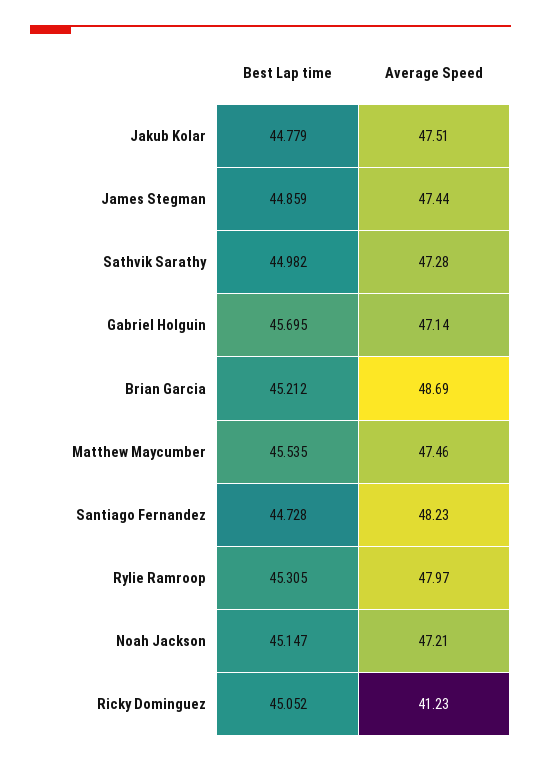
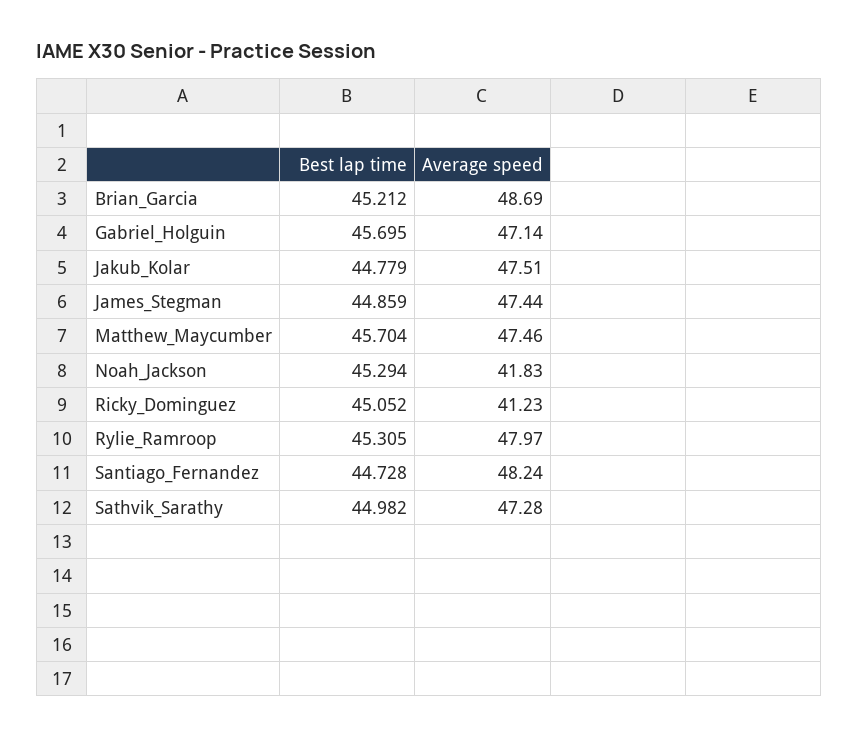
  {
    "Best Lap time": {
      "Jakub Kolar": 44.779,
      "James Stegman": 44.859,
      "Sathvik Sarathy": 44.982,
      "Gabriel Holguin": 45.695,
      "Brian Garcia": 45.212,
-     "Matthew Maycumber": 45.535,
+     "Matthew Maycumber": 45.704,
      "Santiago Fernandez": 44.728,
      "Rylie Ramroop": 45.305,
-     "Noah Jackson": 45.147,
+     "Noah Jackson": 45.294,
      "Ricky Dominguez": 45.052
    },
    "Average Speed": {
      "Jakub Kolar": 47.51,
      "James Stegman": 47.44,
      "Sathvik Sarathy": 47.28,
      "Gabriel Holguin": 47.14,
      "Brian Garcia": 48.69,
      "Matthew Maycumber": 47.46,
-     "Santiago Fernandez": 48.23,
+     "Santiago Fernandez": 48.24,
      "Rylie Ramroop": 47.97,
-     "Noah Jackson": 47.21,
+     "Noah Jackson": 41.83,
      "Ricky Dominguez": 41.23
    }
  }

